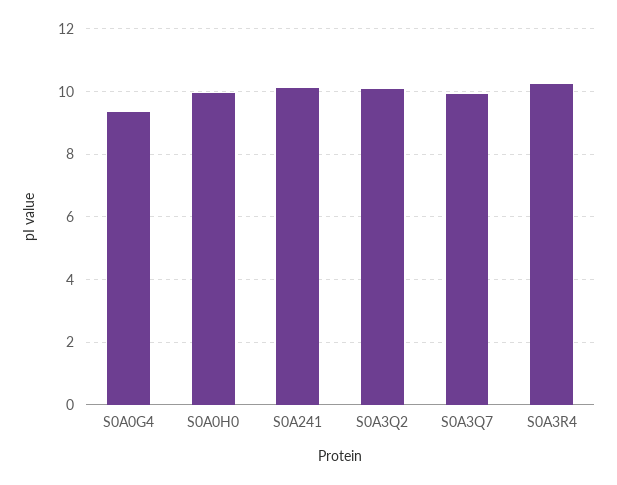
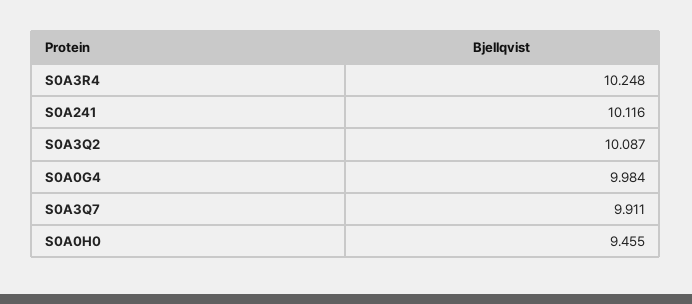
  {
-   "S0A0G4": 9.4,
+   "S0A0G4": 9.984,
-   "S0A0H0": 10,
+   "S0A0H0": 9.455,
    "S0A241": 10.116,
    "S0A3Q2": 10.087,
    "S0A3Q7": 9.911,
    "S0A3R4": 10.248
  }

